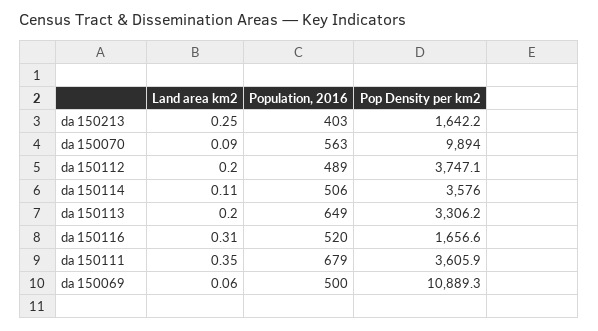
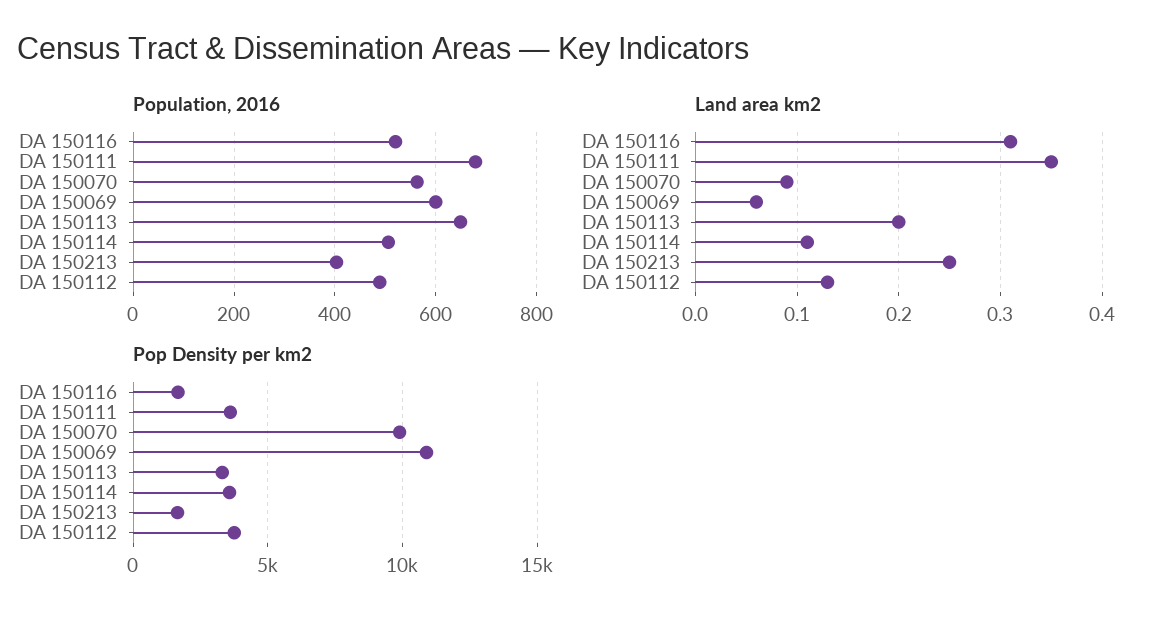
  {
    "Land area km2": {
      "da 150213": 0.25,
      "da 150070": 0.09,
-     "da 150112": 0.2,
+     "da 150112": 0.13,
      "da 150114": 0.11,
      "da 150113": 0.2,
      "da 150116": 0.31,
      "da 150111": 0.35,
      "da 150069": 0.06
    },
    "Population, 2016": {
      "da 150213": 403,
      "da 150070": 563,
      "da 150112": 489,
      "da 150114": 506,
      "da 150113": 649,
      "da 150116": 520,
      "da 150111": 679,
-     "da 150069": 500
+     "da 150069": 600
    },
    "Pop Density per km2": {
      "da 150213": 1642.2,
      "da 150070": 9894,
      "da 150112": 3747.1,
      "da 150114": 3576,
      "da 150113": 3306.2,
      "da 150116": 1656.6,
      "da 150111": 3605.9,
      "da 150069": 10889.3
    }
  }

